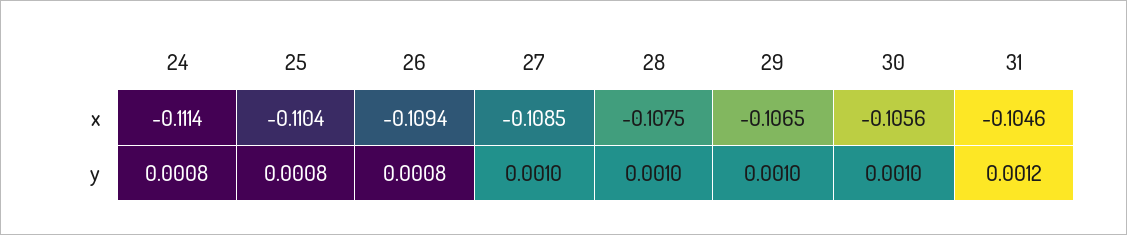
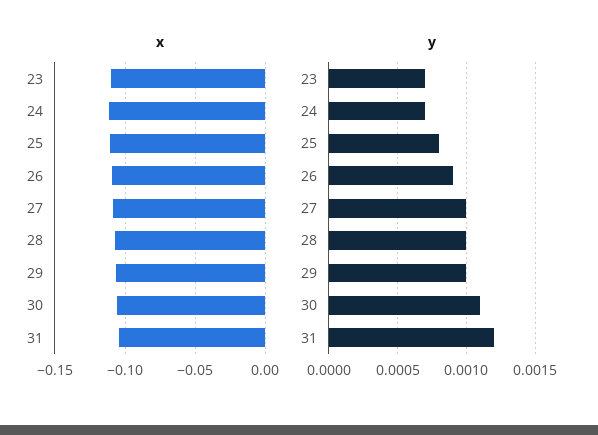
  {
    "x": {
      "24": -0.1114,
      "25": -0.1104,
      "26": -0.1094,
      "27": -0.1085,
      "28": -0.1075,
      "29": -0.1065,
      "30": -0.1056,
-     "31": -0.1046
+     "31": -0.1046,
+     "23": -0.11
    },
    "y": {
-     "24": 0.0008,
+     "24": 0.0007,
      "25": 0.0008,
-     "26": 0.0008,
+     "26": 0.0009,
      "27": 0.001,
      "28": 0.001,
      "29": 0.001,
-     "30": 0.001,
+     "30": 0.0011,
-     "31": 0.0012
+     "31": 0.0012,
+     "23": 0.0007
    }
  }

